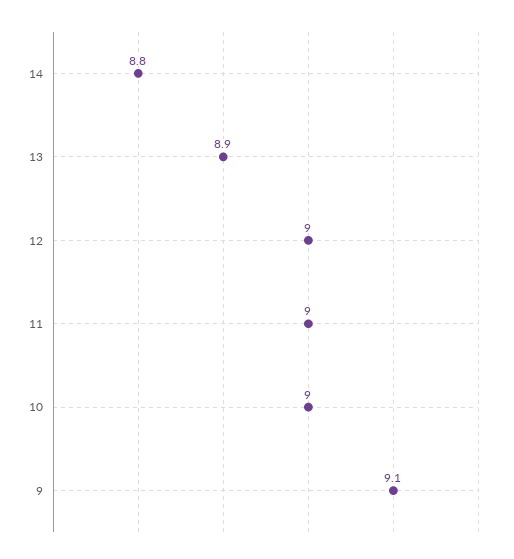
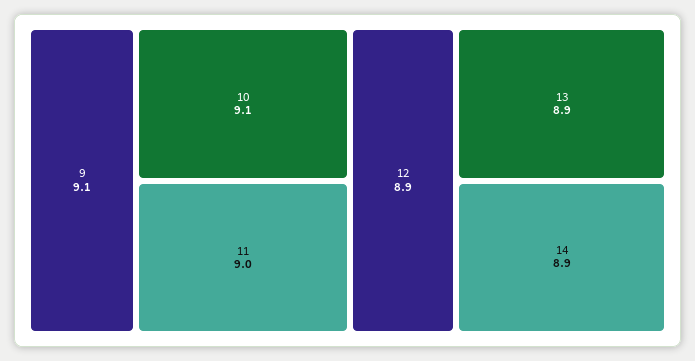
  {
-   "14": 8.8,
+   "14": 8.9,
    "13": 8.9,
-   "12": 9,
+   "12": 8.9,
    "11": 9,
-   "10": 9,
+   "10": 9.1,
    "9": 9.1
  }

